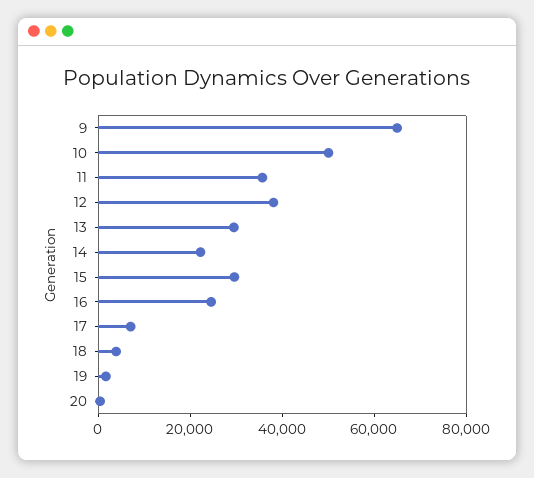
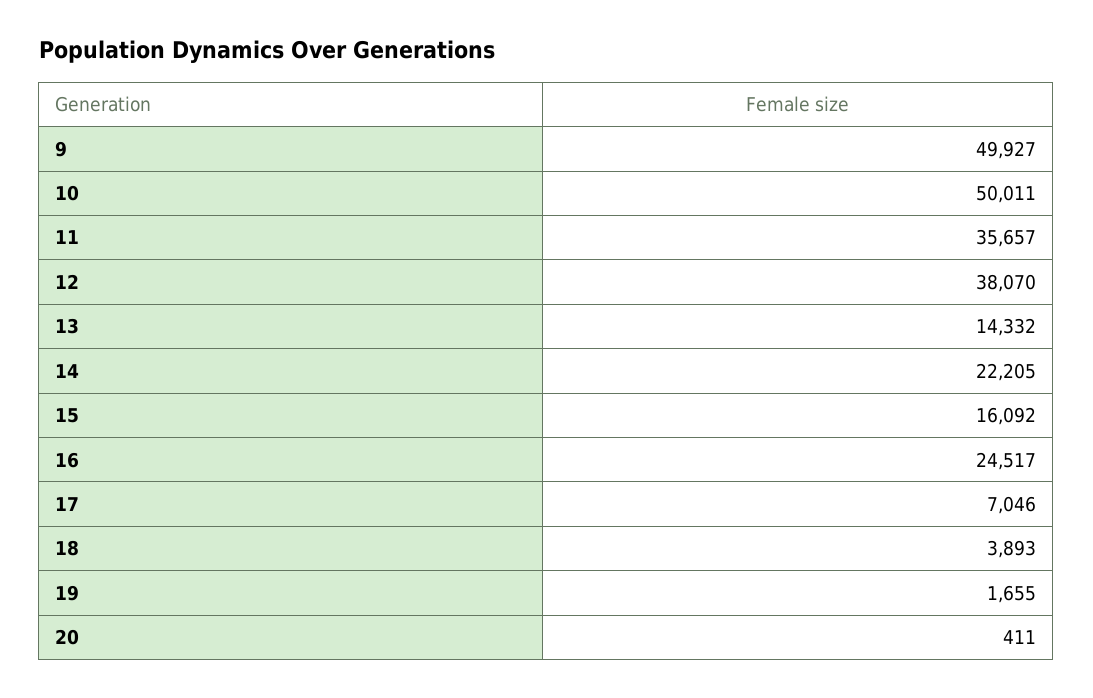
  {
-   "9": 65000,
+   "9": 49927,
    "10": 50011,
    "11": 35657,
    "12": 38070,
-   "13": 30000,
+   "13": 14332,
    "14": 22205,
-   "15": 30000,
+   "15": 16092,
    "16": 24517,
    "17": 7046,
    "18": 3893,
    "19": 1655,
    "20": 411
  }

